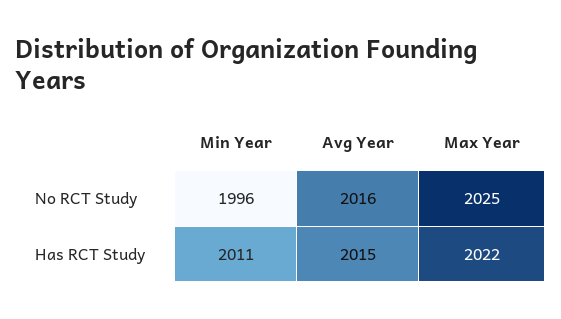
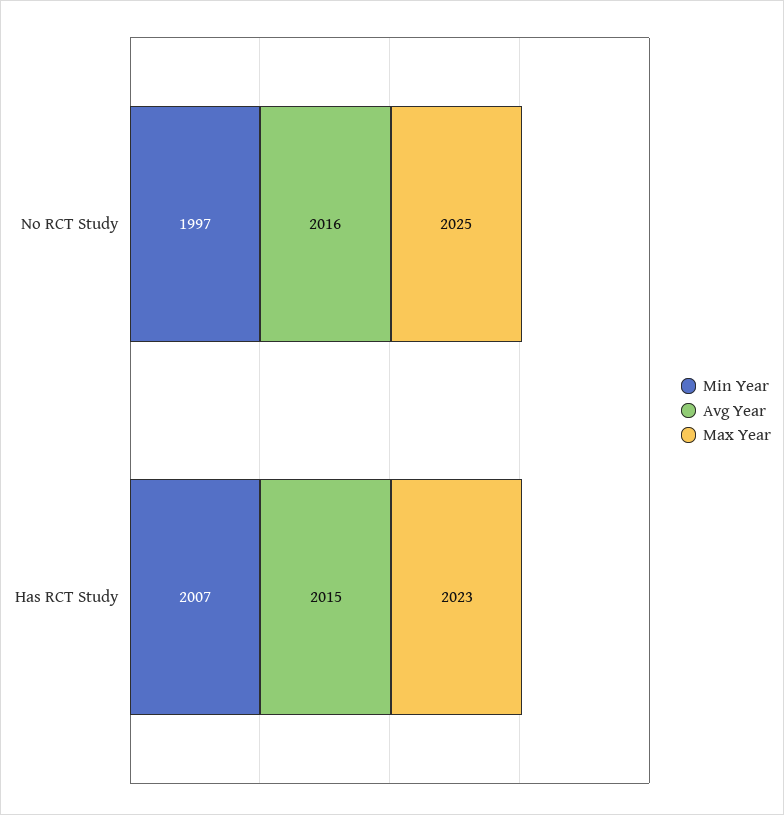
  {
    "Min Year": {
-     "No RCT Study": 1996,
+     "No RCT Study": 1997,
-     "Has RCT Study": 2011
+     "Has RCT Study": 2007
    },
    "Avg Year": {
      "No RCT Study": 2016,
      "Has RCT Study": 2015
    },
    "Max Year": {
      "No RCT Study": 2025,
-     "Has RCT Study": 2022
+     "Has RCT Study": 2023
    }
  }

